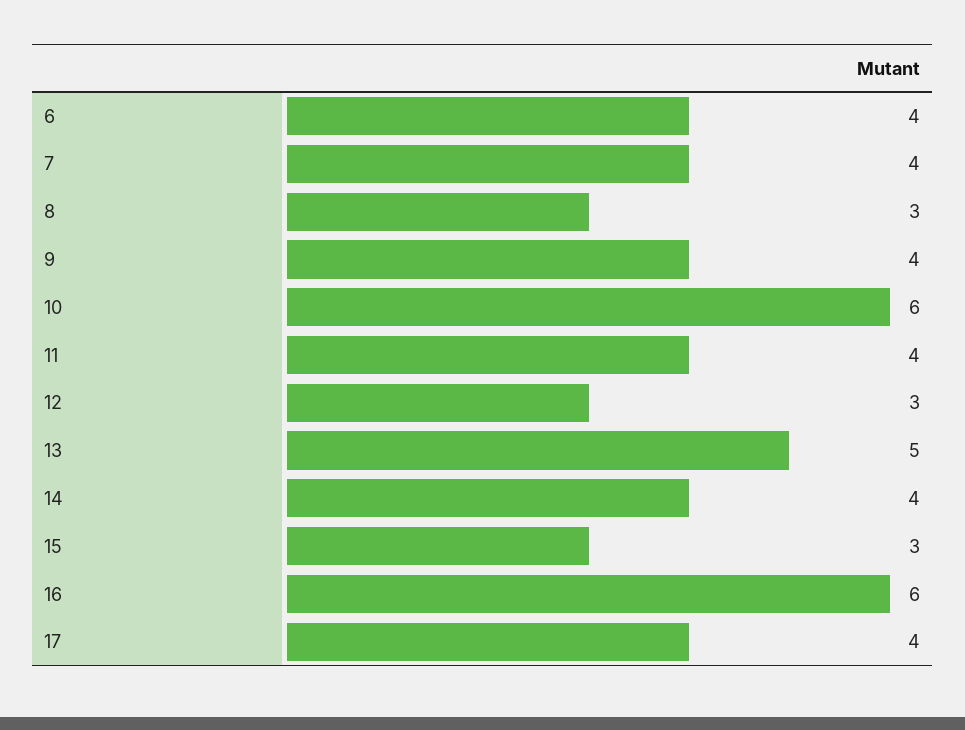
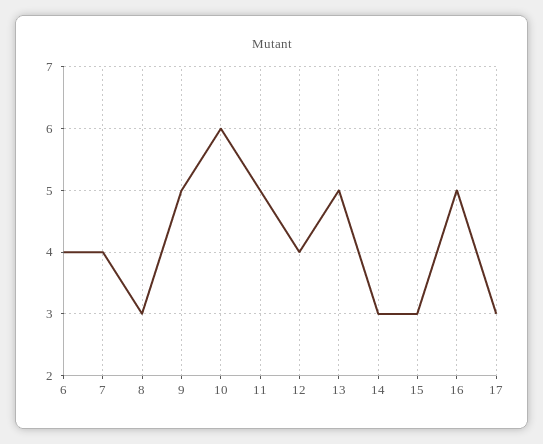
  {
    "6": 4,
    "7": 4,
    "8": 3,
-   "9": 4,
+   "9": 5,
    "10": 6,
-   "11": 4,
+   "11": 5,
-   "12": 3,
+   "12": 4,
    "13": 5,
-   "14": 4,
+   "14": 3,
    "15": 3,
-   "16": 6,
+   "16": 5,
-   "17": 4
+   "17": 3
  }

